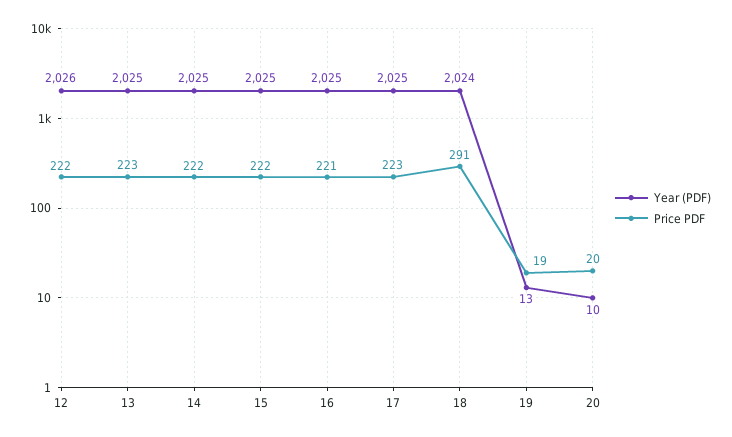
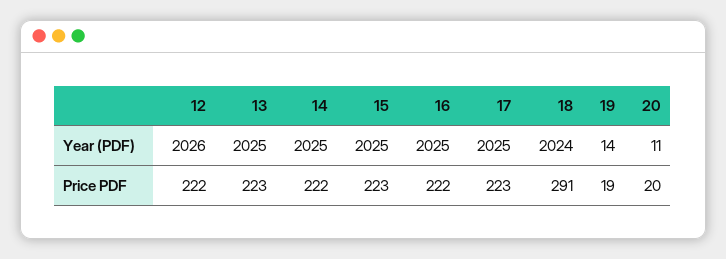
  {
    "Year (PDF)": {
      "12": 2026,
      "13": 2025,
      "14": 2025,
      "15": 2025,
      "16": 2025,
      "17": 2025,
      "18": 2024,
-     "19": 13,
+     "19": 14,
-     "20": 10
+     "20": 11
    },
    "Price PDF": {
      "12": 222,
      "13": 223,
      "14": 222,
-     "15": 222,
+     "15": 223,
-     "16": 221,
+     "16": 222,
      "17": 223,
      "18": 291,
      "19": 19,
      "20": 20
    }
  }

